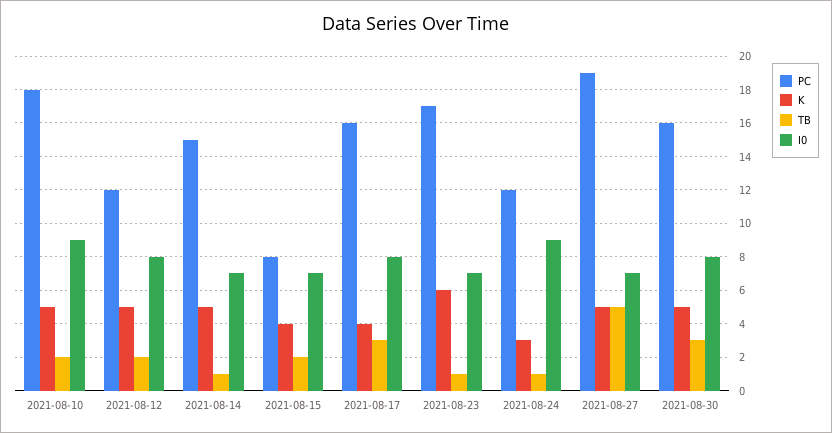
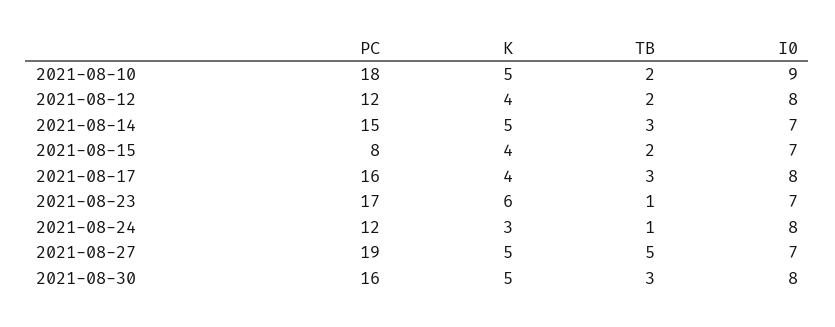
  {
    "PC": {
      "2021-08-10": 18,
      "2021-08-12": 12,
      "2021-08-14": 15,
      "2021-08-15": 8,
      "2021-08-17": 16,
      "2021-08-23": 17,
      "2021-08-24": 12,
      "2021-08-27": 19,
      "2021-08-30": 16
    },
    "K": {
      "2021-08-10": 5,
-     "2021-08-12": 5,
+     "2021-08-12": 4,
      "2021-08-14": 5,
      "2021-08-15": 4,
      "2021-08-17": 4,
      "2021-08-23": 6,
      "2021-08-24": 3,
      "2021-08-27": 5,
      "2021-08-30": 5
    },
    "TB": {
      "2021-08-10": 2,
      "2021-08-12": 2,
-     "2021-08-14": 1,
+     "2021-08-14": 3,
      "2021-08-15": 2,
      "2021-08-17": 3,
      "2021-08-23": 1,
      "2021-08-24": 1,
      "2021-08-27": 5,
      "2021-08-30": 3
    },
    "I0": {
      "2021-08-10": 9,
      "2021-08-12": 8,
      "2021-08-14": 7,
      "2021-08-15": 7,
      "2021-08-17": 8,
      "2021-08-23": 7,
-     "2021-08-24": 9,
+     "2021-08-24": 8,
      "2021-08-27": 7,
      "2021-08-30": 8
    }
  }

